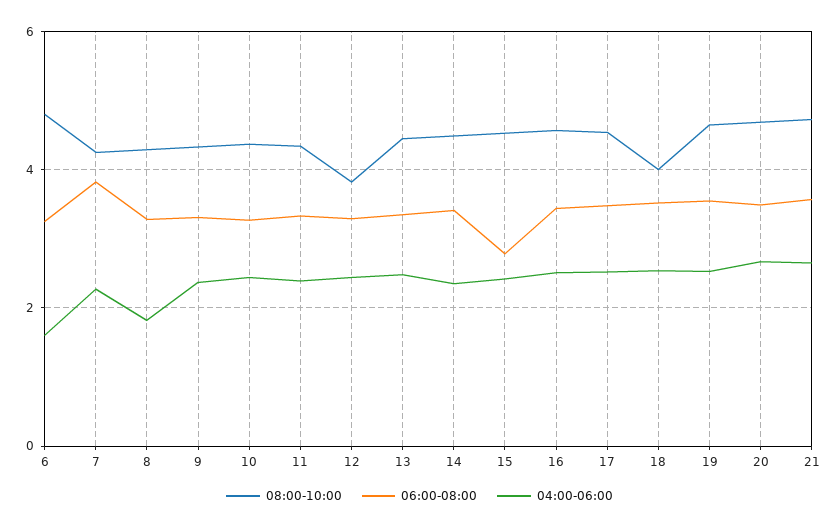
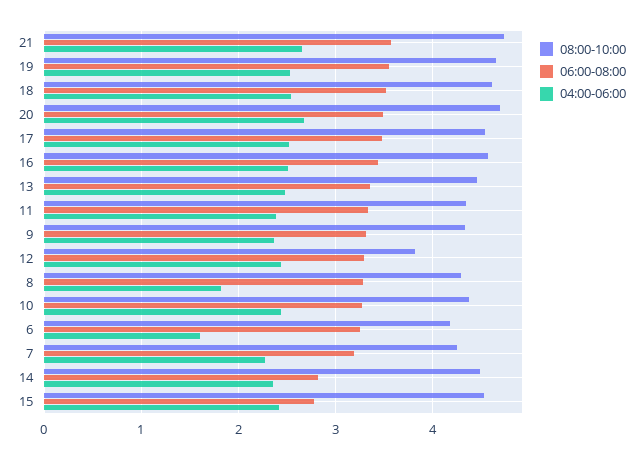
  {
    "08:00-10:00": {
-     "6": 4.8,
+     "6": 4.2,
      "7": 4.3,
      "8": 4.3,
      "9": 4.3,
      "10": 4.4,
      "11": 4.3,
      "12": 3.8,
      "13": 4.5,
      "14": 4.5,
      "15": 4.5,
      "16": 4.6,
      "17": 4.5,
-     "18": 4,
+     "18": 4.6,
      "19": 4.7,
      "20": 4.7,
      "21": 4.7
    },
    "06:00-08:00": {
      "6": 3.3,
-     "7": 3.8,
+     "7": 3.2,
      "8": 3.3,
      "9": 3.3,
      "10": 3.3,
      "11": 3.3,
      "12": 3.3,
      "13": 3.4,
-     "14": 3.4,
+     "14": 2.8,
      "15": 2.8,
      "16": 3.4,
      "17": 3.5,
      "18": 3.5,
      "19": 3.6,
      "20": 3.5,
      "21": 3.6
    },
    "04:00-06:00": {
      "6": 1.6,
      "7": 2.3,
      "8": 1.8,
      "9": 2.4,
      "10": 2.4,
      "11": 2.4,
      "12": 2.4,
      "13": 2.5,
      "14": 2.4,
      "15": 2.4,
      "16": 2.5,
      "17": 2.5,
      "18": 2.5,
      "19": 2.5,
      "20": 2.7,
      "21": 2.7
    }
  }

